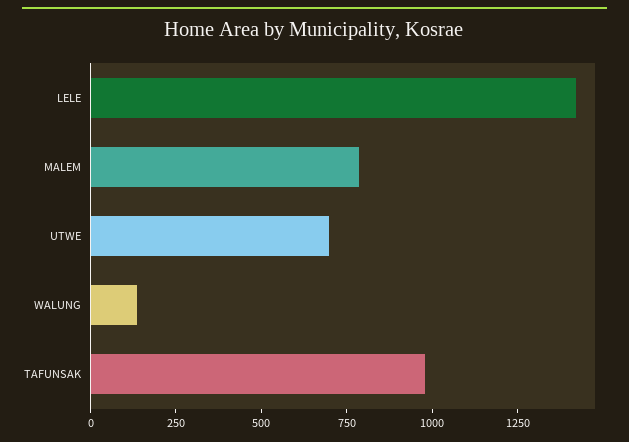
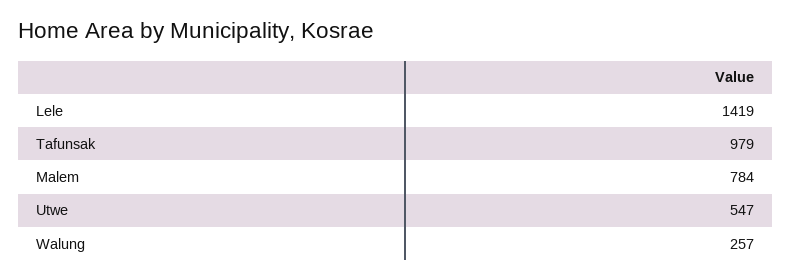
  {
    "LELE": 1419,
    "MALEM": 784,
-   "UTWE": 700,
+   "UTWE": 547,
-   "WALUNG": 150,
+   "WALUNG": 257,
    "TAFUNSAK": 979
  }

